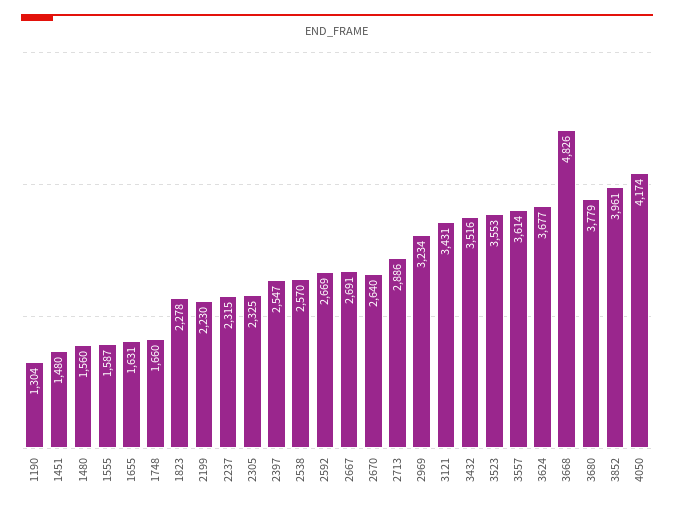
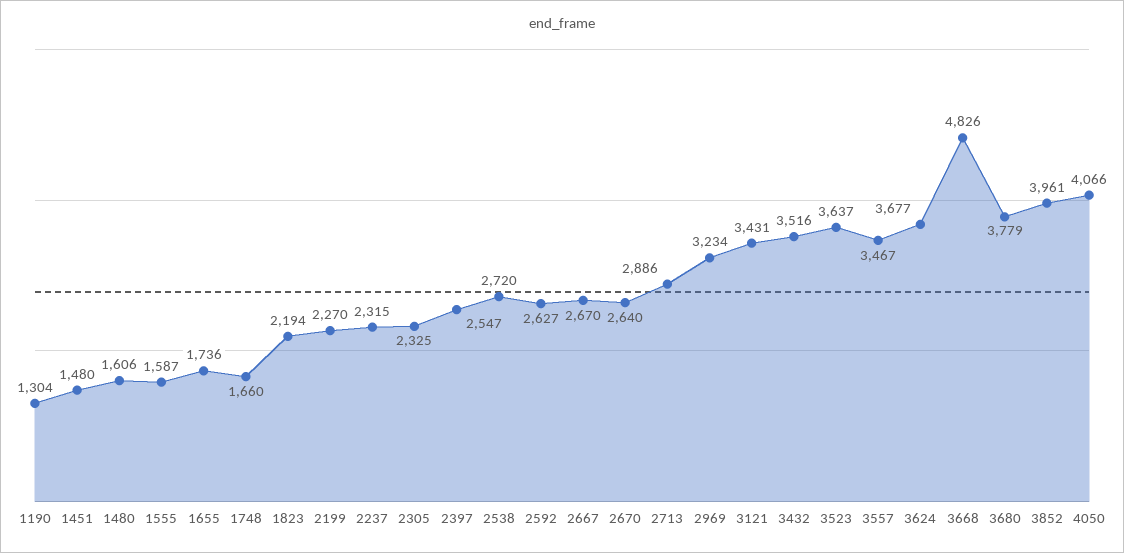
  {
    "1190": 1304,
    "1451": 1480,
-   "1480": 1560,
+   "1480": 1606,
    "1555": 1587,
-   "1655": 1631,
+   "1655": 1736,
    "1748": 1660,
-   "1823": 2278,
+   "1823": 2194,
-   "2199": 2230,
+   "2199": 2270,
    "2237": 2315,
    "2305": 2325,
    "2397": 2547,
-   "2538": 2570,
+   "2538": 2720,
-   "2592": 2669,
+   "2592": 2627,
-   "2667": 2691,
+   "2667": 2670,
    "2670": 2640,
    "2713": 2886,
    "2969": 3234,
    "3121": 3431,
    "3432": 3516,
-   "3523": 3553,
+   "3523": 3637,
-   "3557": 3614,
+   "3557": 3467,
    "3624": 3677,
    "3668": 4826,
    "3680": 3779,
    "3852": 3961,
-   "4050": 4174
+   "4050": 4066
  }

